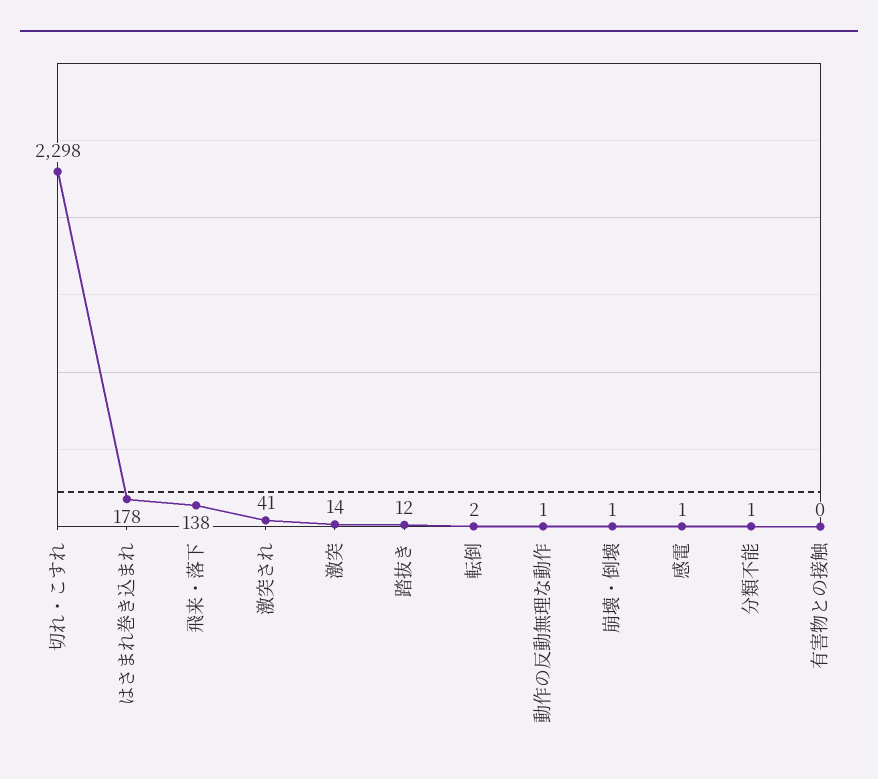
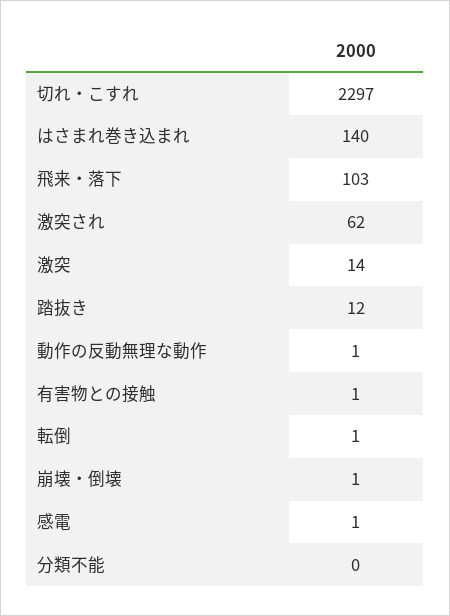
  {
-   "切れ・こすれ": 2298,
+   "切れ・こすれ": 2297,
-   "はさまれ巻き込まれ": 178,
+   "はさまれ巻き込まれ": 140,
-   "飛来・落下": 138,
+   "飛来・落下": 103,
-   "激突され": 41,
+   "激突され": 62,
    "激突": 14,
    "踏抜き": 12,
-   "転倒": 2,
+   "転倒": 1,
    "動作の反動無理な動作": 1,
    "崩壊・倒壊": 1,
    "感電": 1,
-   "分類不能": 1,
+   "分類不能": 0,
-   "有害物との接触": 0
+   "有害物との接触": 1
  }

